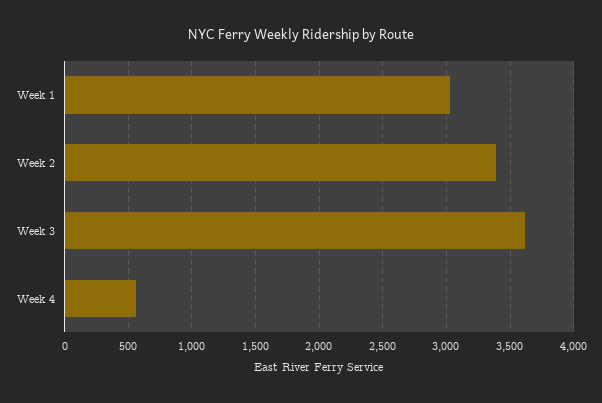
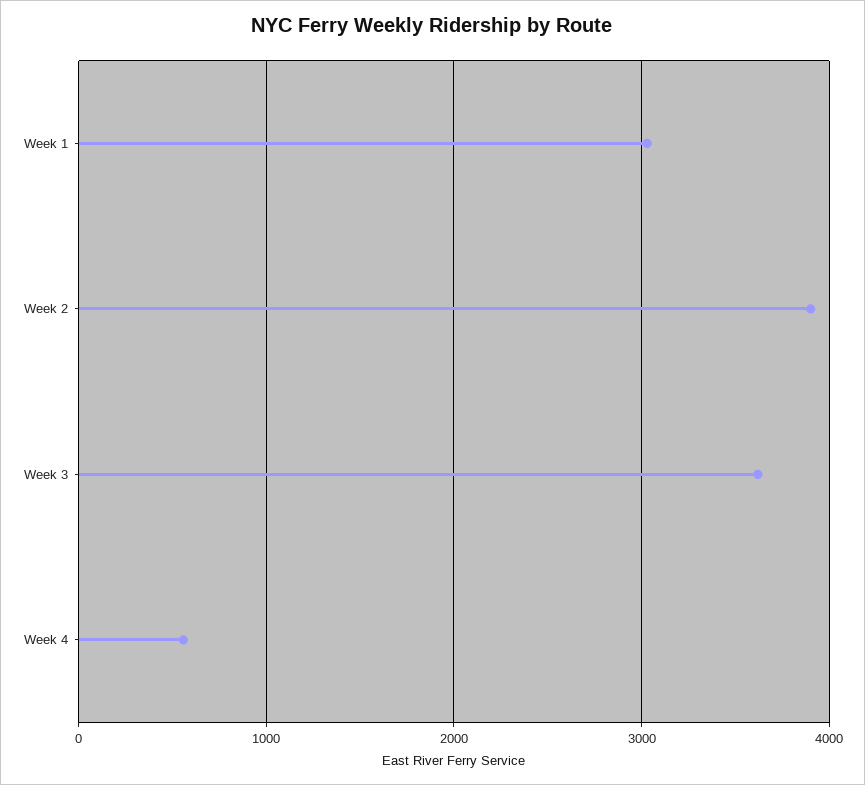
  {
    "Week 1": 3050,
-   "Week 2": 3400,
+   "Week 2": 3900,
    "Week 3": 3600,
    "Week 4": 550
  }

